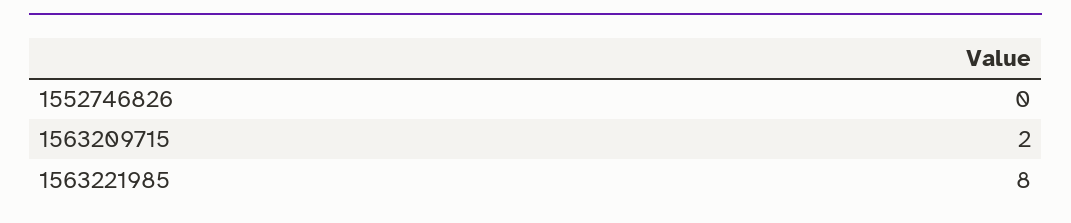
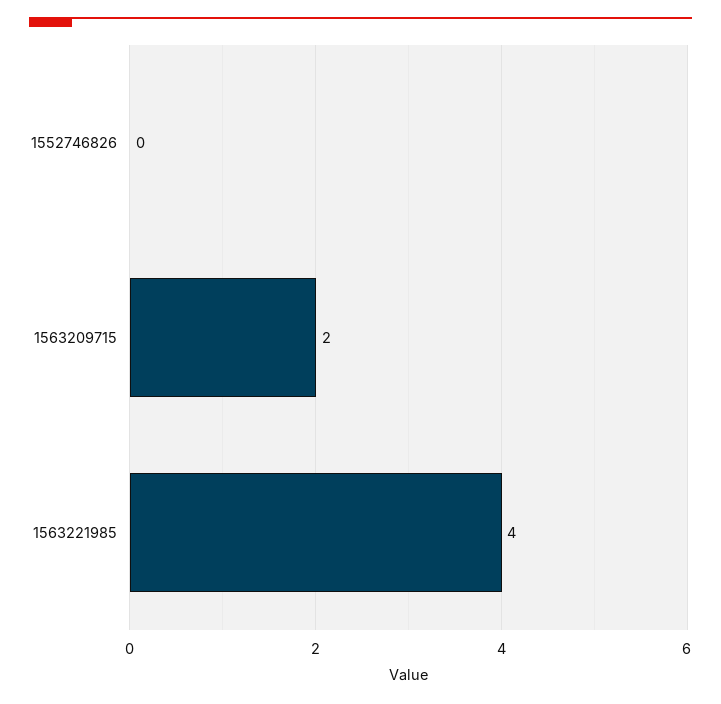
  {
    "1552746826": 0,
    "1563209715": 2,
-   "1563221985": 8
+   "1563221985": 4
  }

